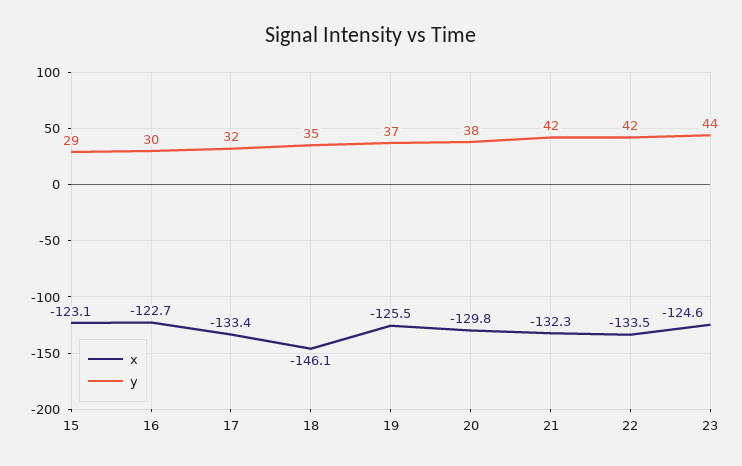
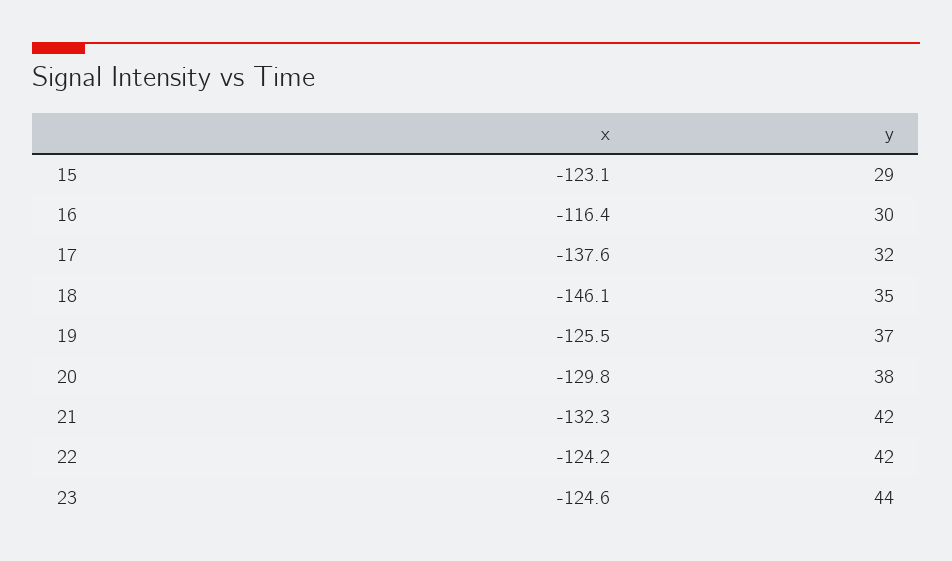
  {
    "x": {
      "15": -123.1,
-     "16": -122.7,
+     "16": -116.4,
-     "17": -133.4,
+     "17": -137.6,
      "18": -146.1,
      "19": -125.5,
      "20": -129.8,
      "21": -132.3,
-     "22": -133.5,
+     "22": -124.2,
      "23": -124.6
    },
    "y": {
      "15": 29,
      "16": 30,
      "17": 32,
      "18": 35,
      "19": 37,
      "20": 38,
      "21": 42,
      "22": 42,
      "23": 44
    }
  }

